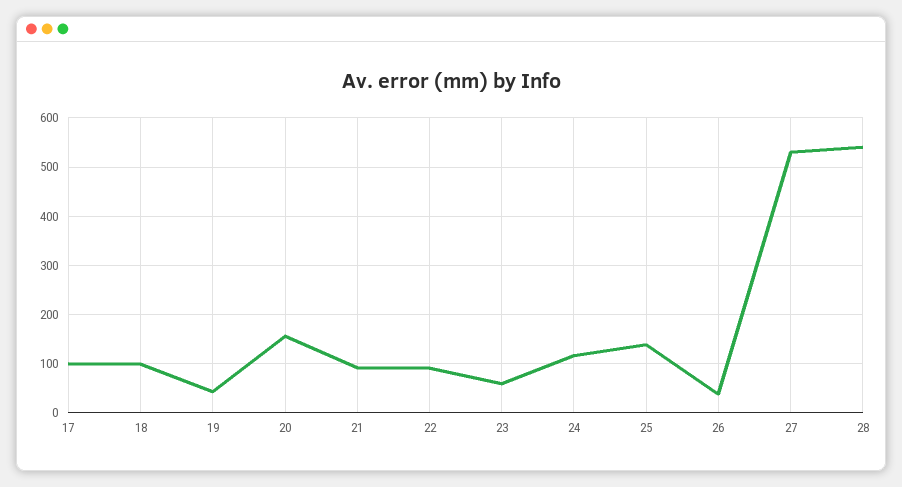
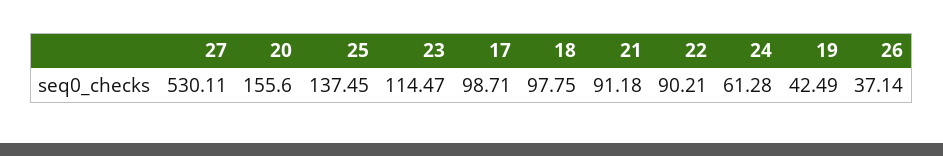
  {
    "17": 98.71,
    "18": 97.75,
    "19": 42.49,
    "20": 155.6,
    "21": 91.18,
    "22": 90.21,
-   "23": 60,
+   "23": 114.47,
-   "24": 120,
+   "24": 61.28,
    "25": 137.45,
    "26": 37.14,
-   "27": 530.11,
+   "27": 530.11
-   "28": 540
  }

